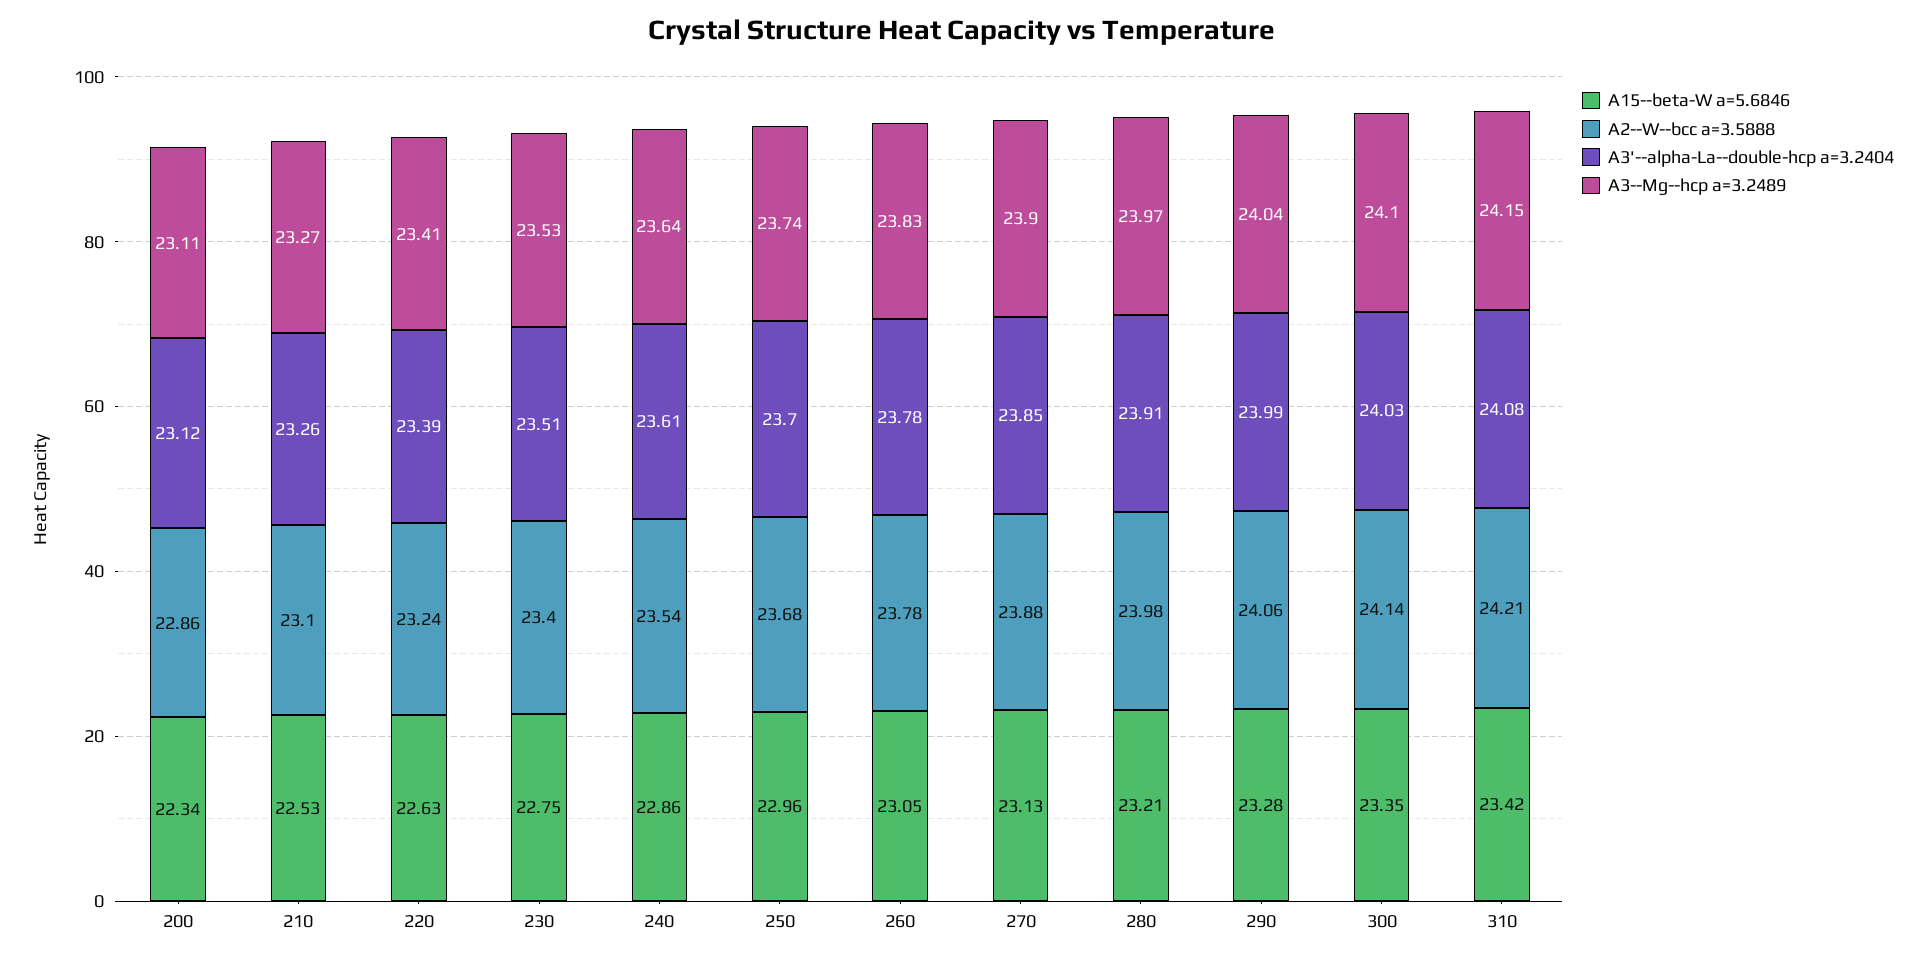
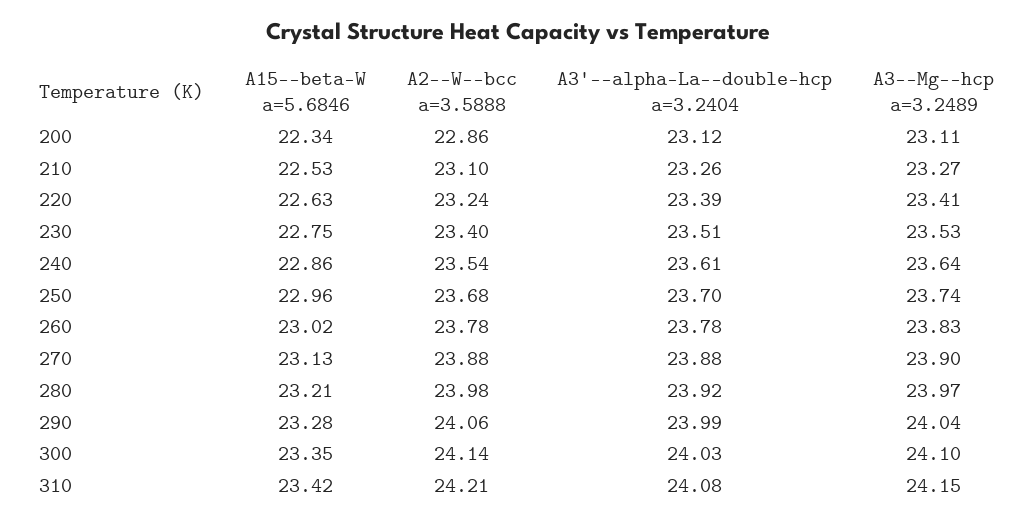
  {
    "A15--beta-W a=5.6846": {
      "200": 22.34,
      "210": 22.53,
      "220": 22.63,
      "230": 22.75,
      "240": 22.86,
      "250": 22.96,
-     "260": 23.05,
+     "260": 23.02,
      "270": 23.13,
      "280": 23.21,
      "290": 23.28,
      "300": 23.35,
      "310": 23.42
    },
    "A2--W--bcc a=3.5888": {
      "200": 22.86,
      "210": 23.1,
      "220": 23.24,
      "230": 23.4,
      "240": 23.54,
      "250": 23.68,
      "260": 23.78,
      "270": 23.88,
      "280": 23.98,
      "290": 24.06,
      "300": 24.14,
      "310": 24.21
    },
    "A3'--alpha-La--double-hcp a=3.2404": {
      "200": 23.12,
      "210": 23.26,
      "220": 23.39,
      "230": 23.51,
      "240": 23.61,
      "250": 23.7,
      "260": 23.78,
-     "270": 23.85,
+     "270": 23.88,
-     "280": 23.91,
+     "280": 23.92,
      "290": 23.99,
      "300": 24.03,
      "310": 24.08
    },
    "A3--Mg--hcp a=3.2489": {
      "200": 23.11,
      "210": 23.27,
      "220": 23.41,
      "230": 23.53,
      "240": 23.64,
      "250": 23.74,
      "260": 23.83,
      "270": 23.9,
      "280": 23.97,
      "290": 24.04,
      "300": 24.1,
      "310": 24.15
    }
  }

